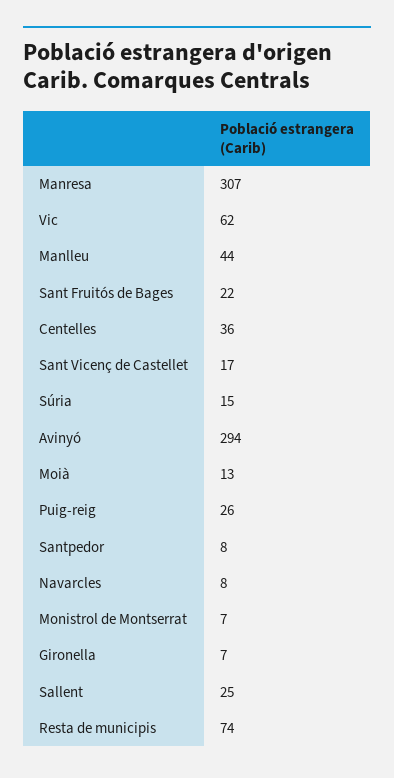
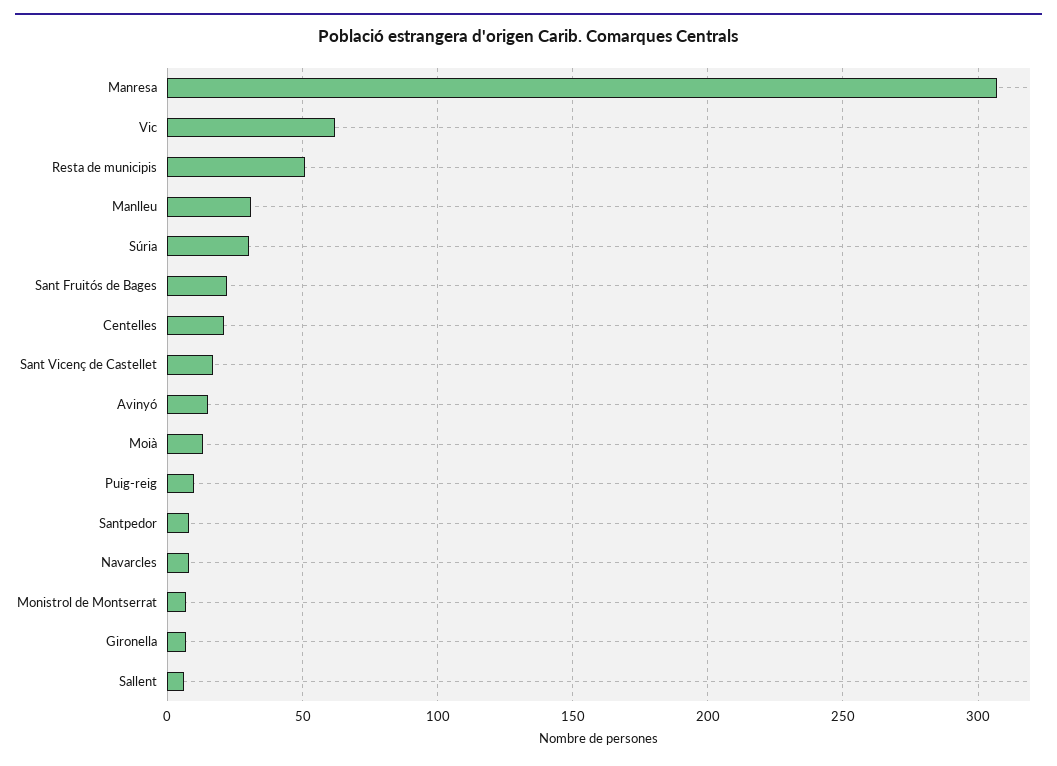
  {
    "Manresa": 307,
    "Vic": 62,
-   "Manlleu": 44,
+   "Manlleu": 30,
    "Sant Fruitós de Bages": 22,
-   "Centelles": 36,
+   "Centelles": 20,
    "Sant Vicenç de Castellet": 17,
-   "Súria": 15,
+   "Súria": 30,
-   "Avinyó": 294,
+   "Avinyó": 15,
    "Moià": 13,
-   "Puig-reig": 26,
+   "Puig-reig": 10,
    "Santpedor": 8,
    "Navarcles": 8,
    "Monistrol de Montserrat": 7,
    "Gironella": 7,
-   "Sallent": 25,
+   "Sallent": 5,
-   "Resta de municipis": 74
+   "Resta de municipis": 50
  }

